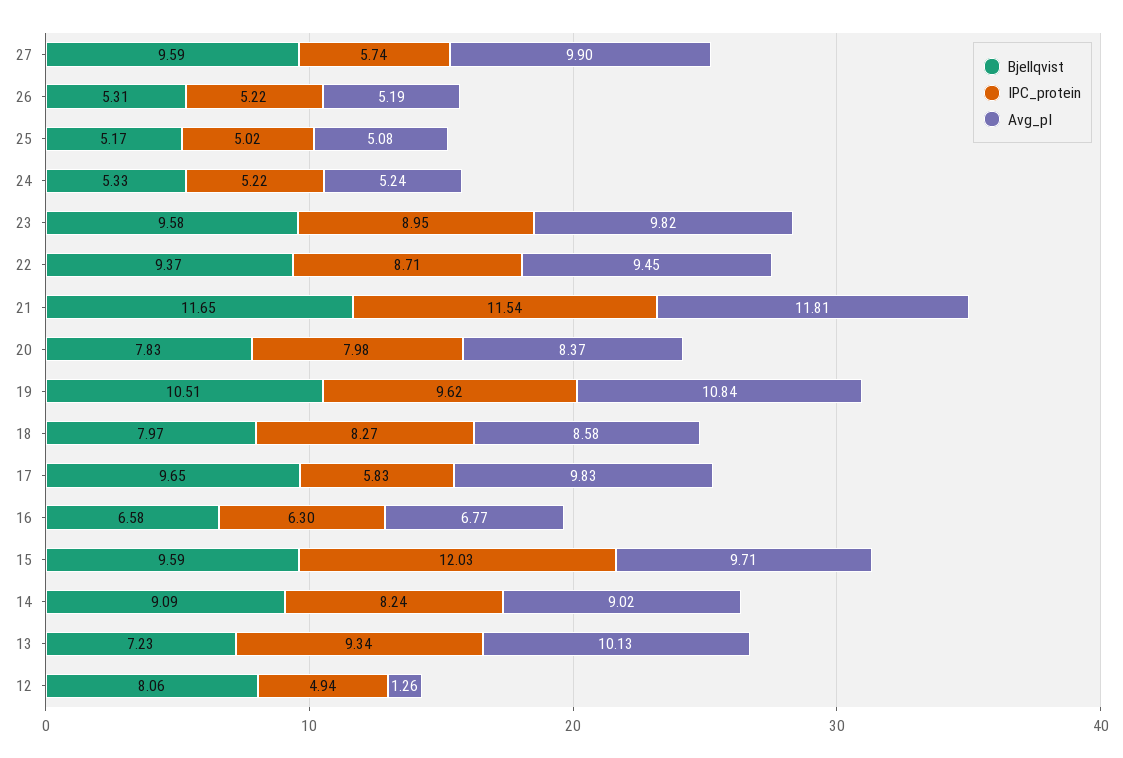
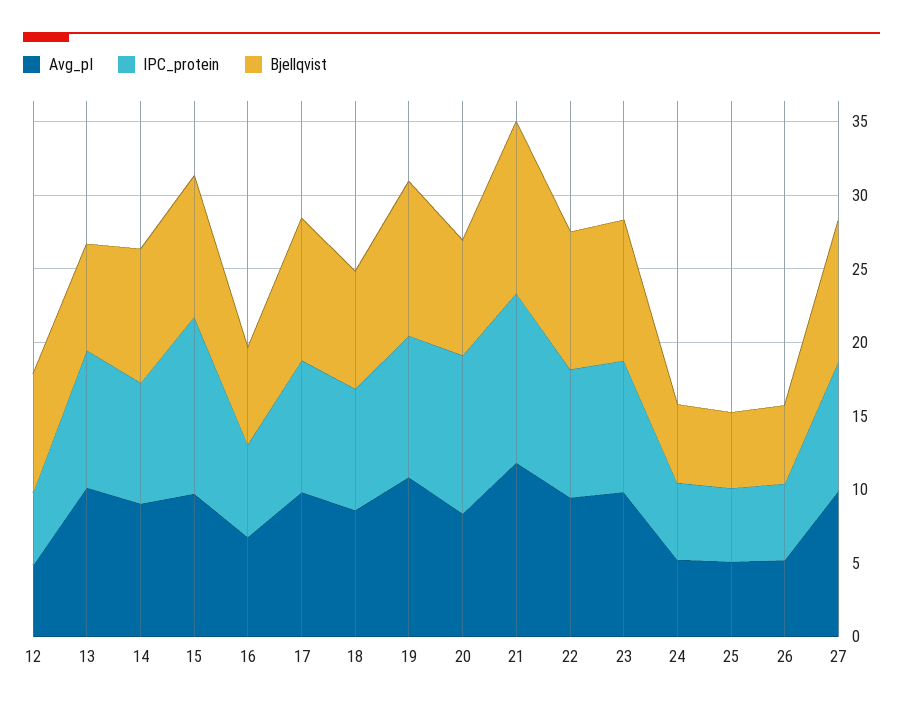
  {
    "Bjellqvist": {
      "27": 9.59,
      "26": 5.31,
      "25": 5.17,
      "24": 5.33,
      "23": 9.58,
      "22": 9.37,
      "21": 11.65,
      "20": 7.83,
      "19": 10.51,
      "18": 7.97,
      "17": 9.65,
      "16": 6.58,
      "15": 9.59,
      "14": 9.09,
      "13": 7.23,
      "12": 8.06
    },
    "IPC_protein": {
-     "27": 5.74,
+     "27": 9,
      "26": 5.22,
      "25": 5.02,
      "24": 5.22,
      "23": 8.95,
      "22": 8.71,
      "21": 11.54,
-     "20": 7.98,
+     "20": 11,
      "19": 9.62,
      "18": 8.27,
-     "17": 5.83,
+     "17": 9,
      "16": 6.3,
      "15": 12.03,
      "14": 8.24,
      "13": 9.34,
      "12": 4.94
    },
    "Avg_pI": {
      "27": 9.9,
      "26": 5.19,
      "25": 5.08,
      "24": 5.24,
      "23": 9.82,
      "22": 9.45,
      "21": 11.81,
      "20": 8.37,
      "19": 10.84,
      "18": 8.58,
      "17": 9.83,
      "16": 6.77,
      "15": 9.71,
      "14": 9.02,
      "13": 10.13,
-     "12": 1.26
+     "12": 5
    }
  }

